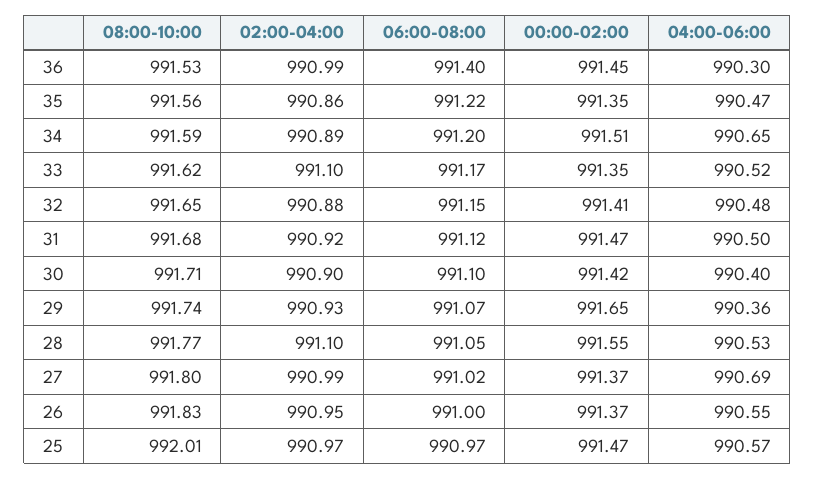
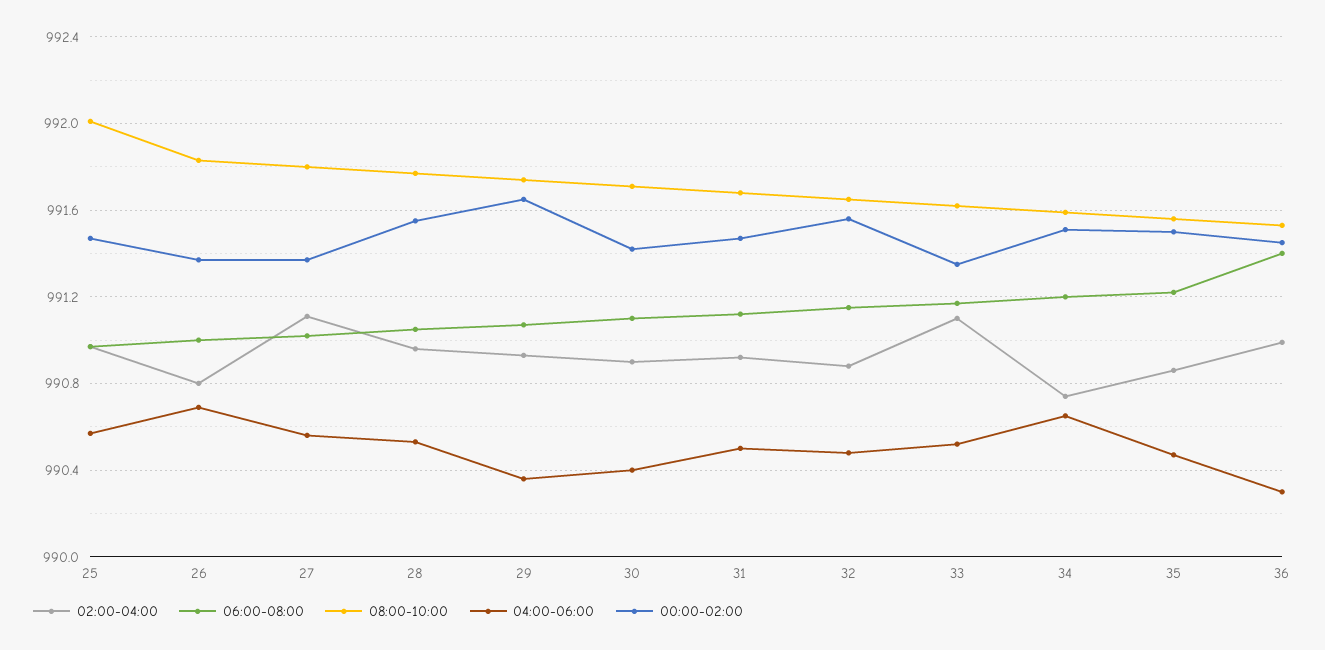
  {
    "08:00-10:00": {
      "36": 991.53,
      "35": 991.56,
      "34": 991.59,
      "33": 991.62,
      "32": 991.65,
      "31": 991.68,
      "30": 991.71,
      "29": 991.74,
      "28": 991.77,
      "27": 991.8,
      "26": 991.83,
      "25": 992.01
    },
    "02:00-04:00": {
      "36": 990.99,
      "35": 990.86,
-     "34": 990.89,
+     "34": 990.75,
      "33": 991.1,
      "32": 990.88,
      "31": 990.92,
      "30": 990.9,
      "29": 990.93,
-     "28": 991.1,
+     "28": 990.95,
-     "27": 990.99,
+     "27": 991.1,
-     "26": 990.95,
+     "26": 990.8,
      "25": 990.97
    },
    "06:00-08:00": {
      "36": 991.4,
      "35": 991.22,
      "34": 991.2,
      "33": 991.17,
      "32": 991.15,
      "31": 991.12,
      "30": 991.1,
      "29": 991.07,
      "28": 991.05,
      "27": 991.02,
      "26": 991,
      "25": 990.97
    },
    "00:00-02:00": {
      "36": 991.45,
-     "35": 991.35,
+     "35": 991.5,
      "34": 991.51,
      "33": 991.35,
-     "32": 991.41,
+     "32": 991.55,
      "31": 991.47,
      "30": 991.42,
      "29": 991.65,
      "28": 991.55,
      "27": 991.37,
      "26": 991.37,
      "25": 991.47
    },
    "04:00-06:00": {
      "36": 990.3,
      "35": 990.47,
      "34": 990.65,
      "33": 990.52,
      "32": 990.48,
      "31": 990.5,
      "30": 990.4,
      "29": 990.36,
      "28": 990.53,
-     "27": 990.69,
+     "27": 990.55,
-     "26": 990.55,
+     "26": 990.7,
      "25": 990.57
    }
  }

